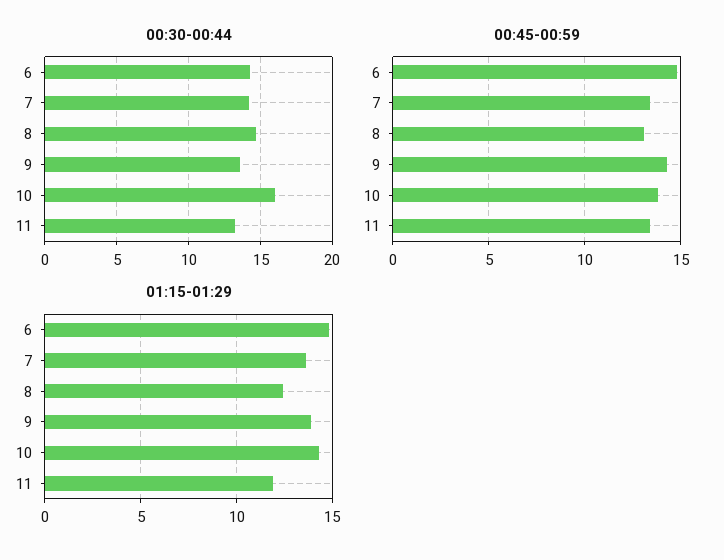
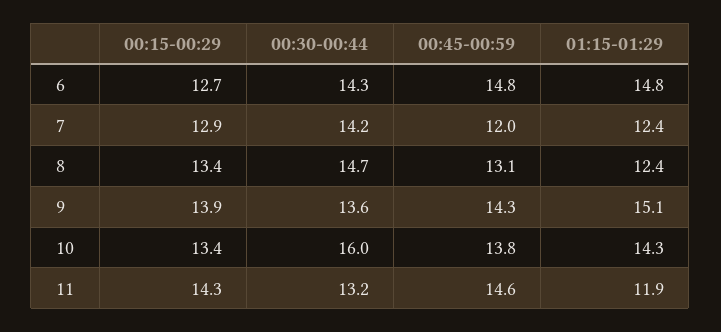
  {
    "00:30-00:44": {
      "6": 14.3,
      "7": 14.2,
      "8": 14.7,
      "9": 13.6,
      "10": 16,
      "11": 13.2
    },
    "00:45-00:59": {
      "6": 14.8,
-     "7": 13.5,
+     "7": 12,
      "8": 13.1,
      "9": 14.3,
      "10": 13.8,
-     "11": 13.5
+     "11": 14.6
    },
    "01:15-01:29": {
      "6": 14.8,
-     "7": 13.5,
+     "7": 12.4,
      "8": 12.4,
-     "9": 14,
+     "9": 15.1,
      "10": 14.3,
      "11": 11.9
-   }
+   },
+   "00:15-00:29": {
+     "6": 12.7,
+     "7": 12.9,
+     "8": 13.4,
+     "9": 13.9,
+     "10": 13.4,
+     "11": 14.3
+   }
  }

